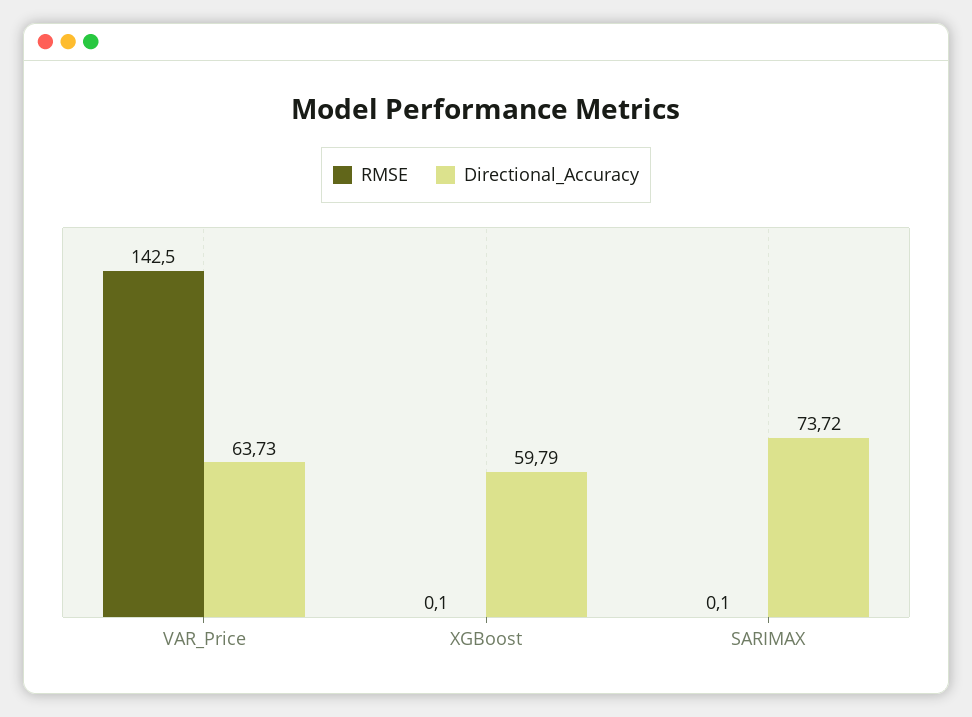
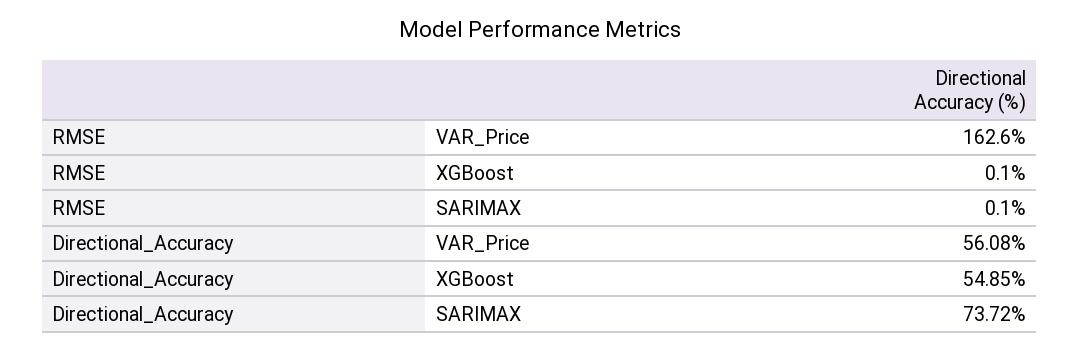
  {
    "RMSE": {
-     "VAR_Price": 142.5,
+     "VAR_Price": 162.6,
      "XGBoost": 0.1,
      "SARIMAX": 0.1
    },
    "Directional_Accuracy": {
-     "VAR_Price": 63.73,
+     "VAR_Price": 56.08,
-     "XGBoost": 59.79,
+     "XGBoost": 54.85,
      "SARIMAX": 73.72
    }
  }

